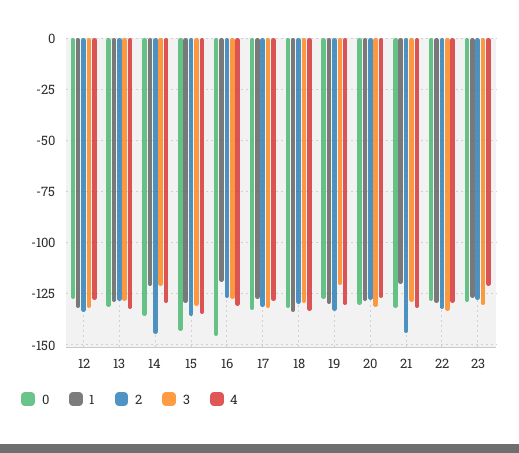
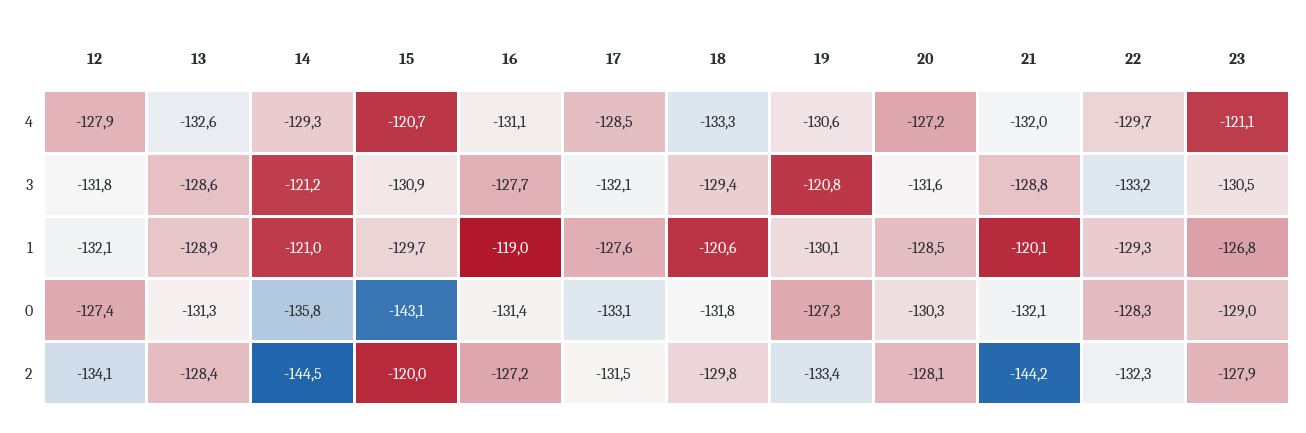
  {
    "0": {
      "12": -127.4,
      "13": -131.3,
      "14": -135.8,
      "15": -143.1,
-     "16": -145,
+     "16": -131.4,
      "17": -133.1,
      "18": -131.8,
      "19": -127.3,
      "20": -130.3,
      "21": -132.1,
      "22": -128.3,
      "23": -129
    },
    "1": {
      "12": -132.1,
      "13": -128.9,
      "14": -121,
      "15": -129.7,
      "16": -119,
      "17": -127.6,
-     "18": -135,
+     "18": -120.6,
      "19": -130.1,
      "20": -128.5,
      "21": -120.1,
      "22": -129.3,
      "23": -126.8
    },
    "2": {
      "12": -134.1,
      "13": -128.4,
      "14": -144.5,
-     "15": -135,
+     "15": -120,
      "16": -127.2,
      "17": -131.5,
      "18": -129.8,
      "19": -133.4,
      "20": -128.1,
      "21": -144.2,
      "22": -132.3,
      "23": -127.9
    },
    "3": {
      "12": -131.8,
      "13": -128.6,
      "14": -121.2,
      "15": -130.9,
      "16": -127.7,
      "17": -132.1,
      "18": -129.4,
      "19": -120.8,
      "20": -131.6,
      "21": -128.8,
      "22": -133.2,
      "23": -130.5
    },
    "4": {
      "12": -127.9,
      "13": -132.6,
      "14": -129.3,
-     "15": -135,
+     "15": -120.7,
      "16": -131.1,
      "17": -128.5,
      "18": -133.3,
      "19": -130.6,
      "20": -127.2,
      "21": -132,
      "22": -129.7,
      "23": -121.1
    }
  }

